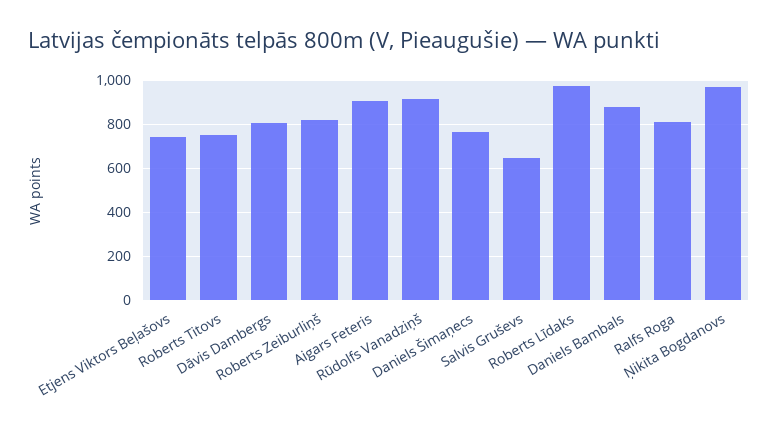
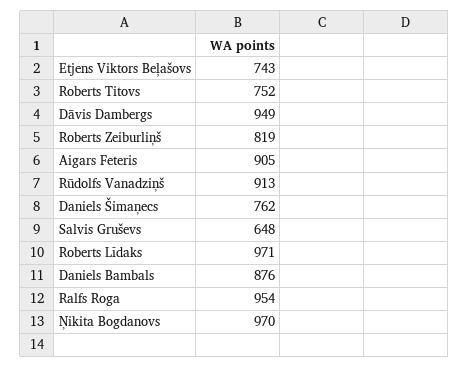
  {
    "Etjens Viktors Beļašovs": 743,
    "Roberts Titovs": 752,
-   "Dāvis Dambergs": 800,
+   "Dāvis Dambergs": 949,
    "Roberts Zeiburliņš": 819,
    "Aigars Feteris": 905,
    "Rūdolfs Vanadziņš": 913,
    "Daniels Šimaņecs": 762,
    "Salvis Gruševs": 648,
    "Roberts Līdaks": 971,
    "Daniels Bambals": 876,
-   "Ralfs Roga": 800,
+   "Ralfs Roga": 954,
    "Ņikita Bogdanovs": 970
  }

